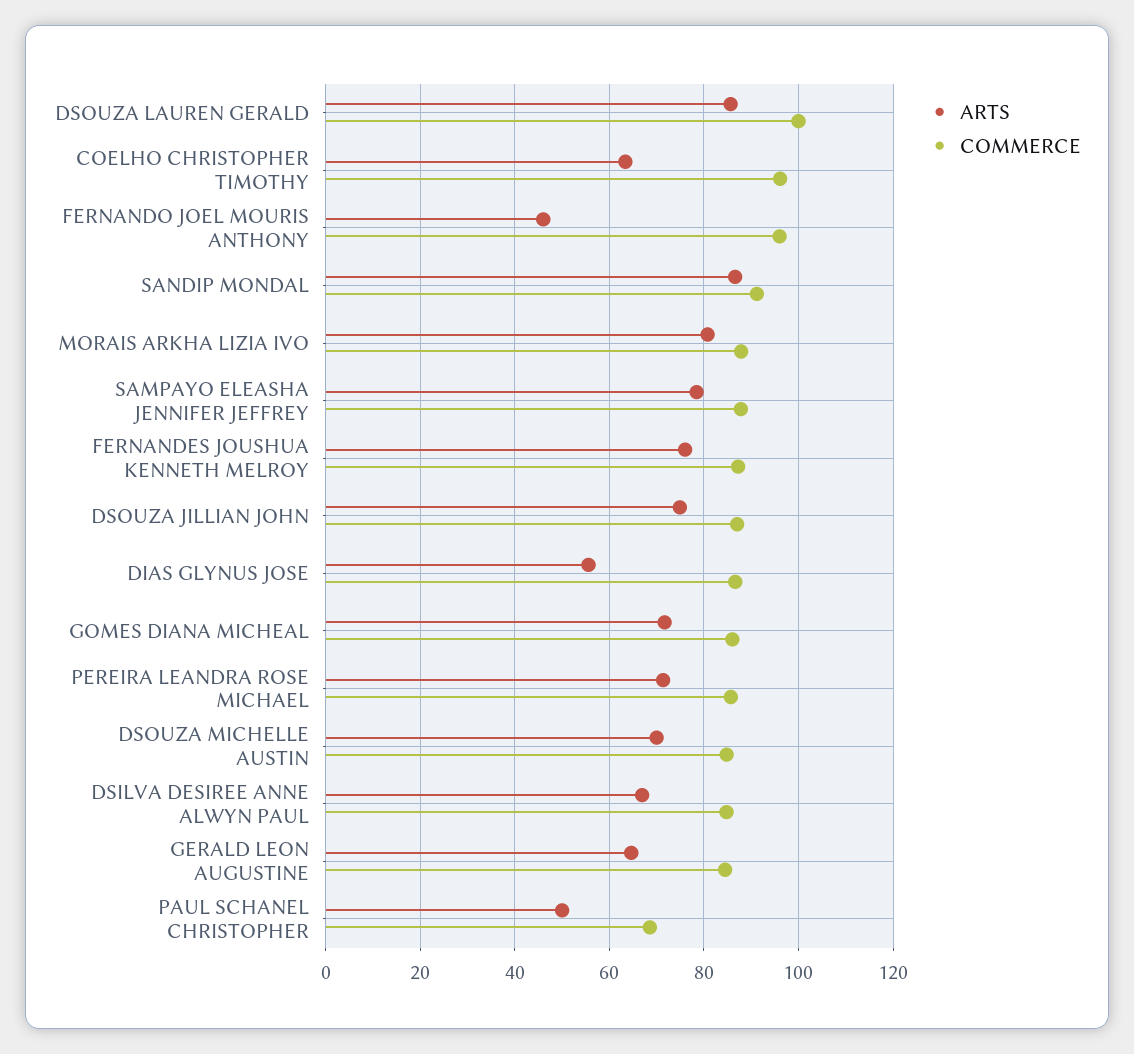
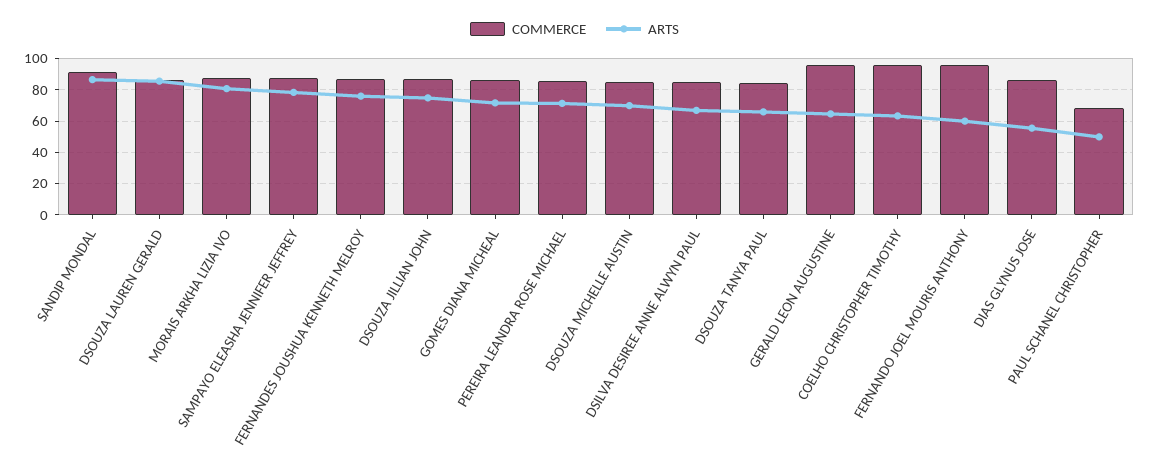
  {
    "ARTS": {
      "DSOUZA LAUREN GERALD": 86,
      "COELHO CHRISTOPHER TIMOTHY": 64,
-     "FERNANDO JOEL MOURIS ANTHONY": 46,
+     "FERNANDO JOEL MOURIS ANTHONY": 60,
      "SANDIP MONDAL": 86,
      "MORAIS ARKHA LIZIA IVO": 80,
      "SAMPAYO ELEASHA JENNIFER JEFFREY": 78,
      "FERNANDES JOUSHUA KENNETH MELROY": 76,
      "DSOUZA JILLIAN JOHN": 74,
      "DIAS GLYNUS JOSE": 56,
      "GOMES DIANA MICHEAL": 72,
      "PEREIRA LEANDRA ROSE MICHAEL": 72,
      "DSOUZA MICHELLE AUSTIN": 70,
      "DSILVA DESIREE ANNE ALWYN PAUL": 66,
      "GERALD LEON AUGUSTINE": 64,
-     "PAUL SCHANEL CHRISTOPHER": 50
+     "PAUL SCHANEL CHRISTOPHER": 50,
+     "DSOUZA TANYA PAUL": 65
    },
    "COMMERCE": {
-     "DSOUZA LAUREN GERALD": 100,
+     "DSOUZA LAUREN GERALD": 85,
      "COELHO CHRISTOPHER TIMOTHY": 96,
      "FERNANDO JOEL MOURIS ANTHONY": 96,
      "SANDIP MONDAL": 92,
      "MORAIS ARKHA LIZIA IVO": 88,
      "SAMPAYO ELEASHA JENNIFER JEFFREY": 88,
      "FERNANDES JOUSHUA KENNETH MELROY": 88,
      "DSOUZA JILLIAN JOHN": 88,
      "DIAS GLYNUS JOSE": 86,
      "GOMES DIANA MICHEAL": 86,
      "PEREIRA LEANDRA ROSE MICHAEL": 86,
      "DSOUZA MICHELLE AUSTIN": 84,
      "DSILVA DESIREE ANNE ALWYN PAUL": 84,
-     "GERALD LEON AUGUSTINE": 84,
+     "GERALD LEON AUGUSTINE": 95,
-     "PAUL SCHANEL CHRISTOPHER": 68
+     "PAUL SCHANEL CHRISTOPHER": 68,
+     "DSOUZA TANYA PAUL": 85
    }
  }

